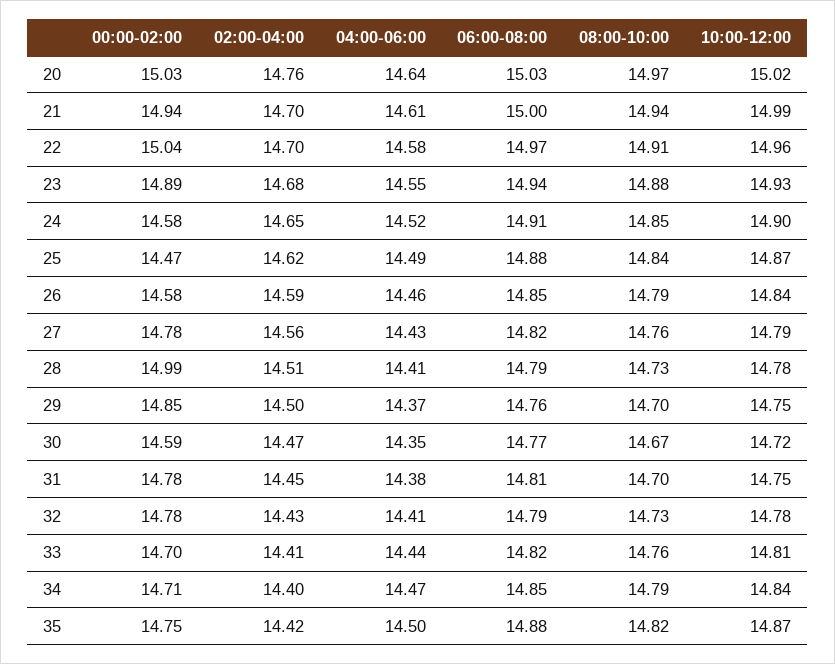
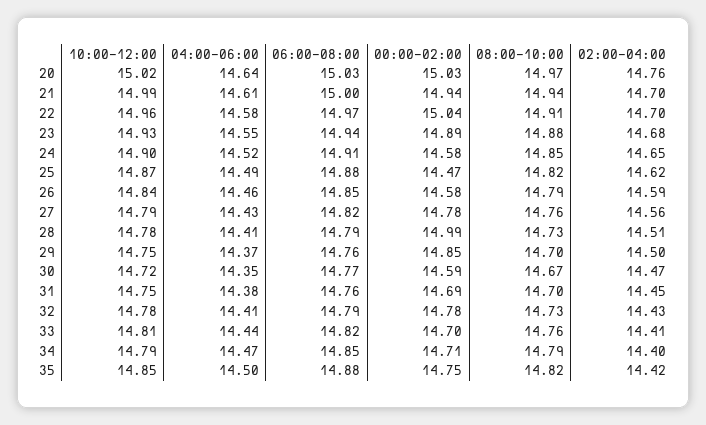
  {
    "00:00-02:00": {
      "20": 15.03,
      "21": 14.94,
      "22": 15.04,
      "23": 14.89,
      "24": 14.58,
      "25": 14.47,
      "26": 14.58,
      "27": 14.78,
      "28": 14.99,
      "29": 14.85,
      "30": 14.59,
-     "31": 14.78,
+     "31": 14.69,
      "32": 14.78,
      "33": 14.7,
      "34": 14.71,
      "35": 14.75
    },
    "02:00-04:00": {
      "20": 14.76,
      "21": 14.7,
      "22": 14.7,
      "23": 14.68,
      "24": 14.65,
      "25": 14.62,
      "26": 14.59,
      "27": 14.56,
      "28": 14.51,
      "29": 14.5,
      "30": 14.47,
      "31": 14.45,
      "32": 14.43,
      "33": 14.41,
      "34": 14.4,
      "35": 14.42
    },
    "04:00-06:00": {
      "20": 14.64,
      "21": 14.61,
      "22": 14.58,
      "23": 14.55,
      "24": 14.52,
      "25": 14.49,
      "26": 14.46,
      "27": 14.43,
      "28": 14.41,
      "29": 14.37,
      "30": 14.35,
      "31": 14.38,
      "32": 14.41,
      "33": 14.44,
      "34": 14.47,
      "35": 14.5
    },
    "06:00-08:00": {
      "20": 15.03,
      "21": 15,
      "22": 14.97,
      "23": 14.94,
      "24": 14.91,
      "25": 14.88,
      "26": 14.85,
      "27": 14.82,
      "28": 14.79,
      "29": 14.76,
      "30": 14.77,
-     "31": 14.81,
+     "31": 14.76,
      "32": 14.79,
      "33": 14.82,
      "34": 14.85,
      "35": 14.88
    },
    "08:00-10:00": {
      "20": 14.97,
      "21": 14.94,
      "22": 14.91,
      "23": 14.88,
      "24": 14.85,
-     "25": 14.84,
+     "25": 14.82,
      "26": 14.79,
      "27": 14.76,
      "28": 14.73,
      "29": 14.7,
      "30": 14.67,
      "31": 14.7,
      "32": 14.73,
      "33": 14.76,
      "34": 14.79,
      "35": 14.82
    },
    "10:00-12:00": {
      "20": 15.02,
      "21": 14.99,
      "22": 14.96,
      "23": 14.93,
      "24": 14.9,
      "25": 14.87,
      "26": 14.84,
      "27": 14.79,
      "28": 14.78,
      "29": 14.75,
      "30": 14.72,
      "31": 14.75,
      "32": 14.78,
      "33": 14.81,
-     "34": 14.84,
+     "34": 14.79,
-     "35": 14.87
+     "35": 14.85
    }
  }

